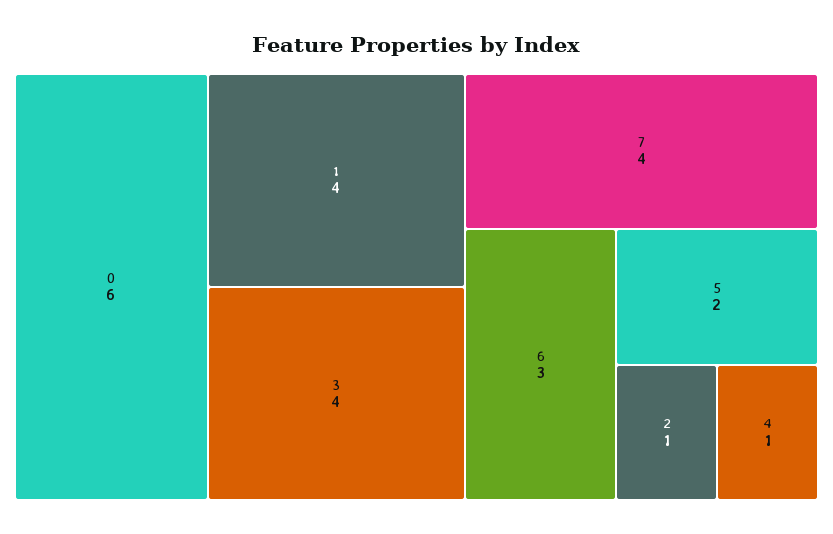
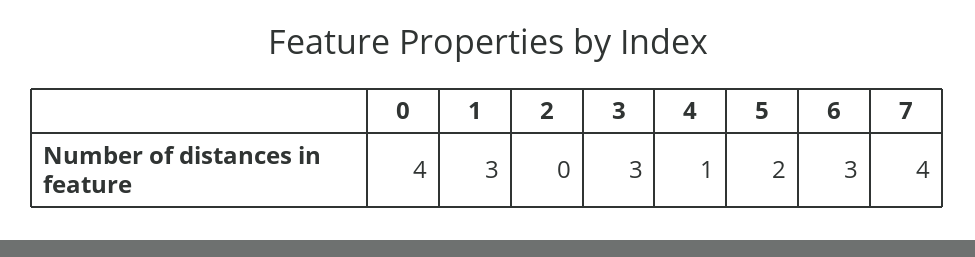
  {
-   "0": 6,
+   "0": 4,
-   "1": 4,
+   "1": 3,
-   "3": 4,
+   "3": 3,
    "7": 4,
    "6": 3,
    "5": 2,
-   "2": 1,
+   "2": 0,
    "4": 1
  }

